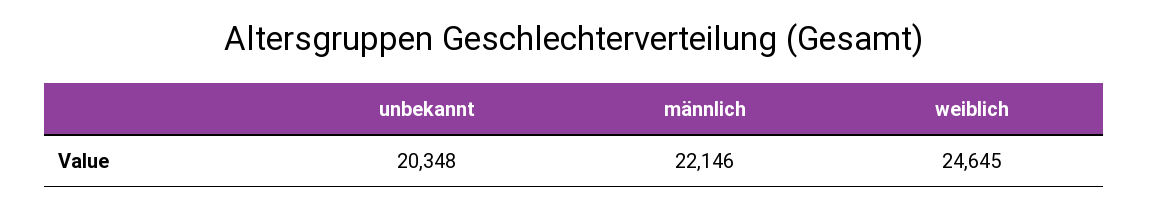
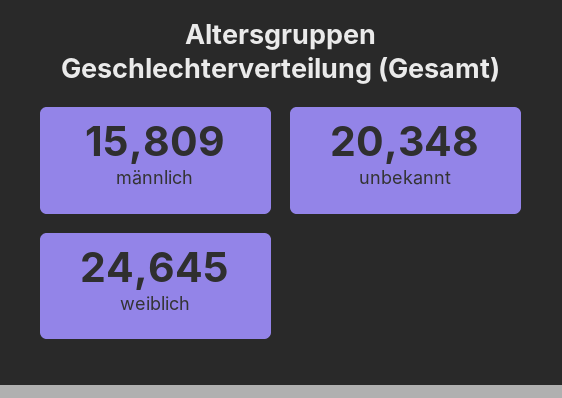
  {
    "unbekannt": 20348,
-   "männlich": 22146,
+   "männlich": 15809,
    "weiblich": 24645
  }

